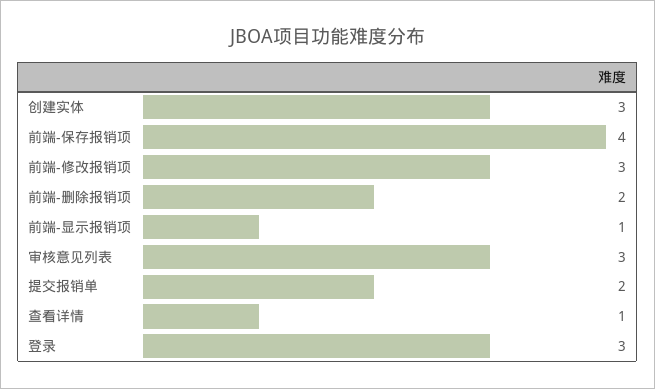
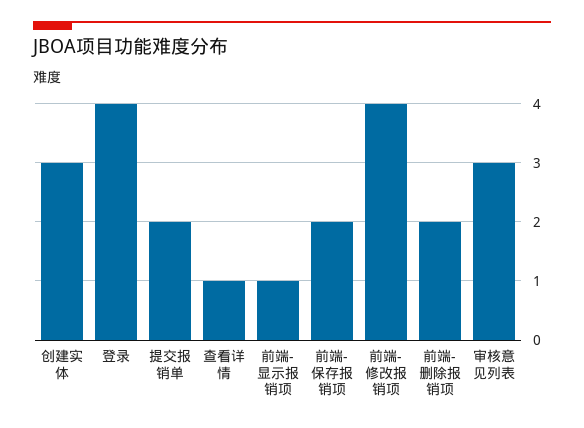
  {
    "创建实体": 3,
-   "前端-保存报销项": 4,
+   "前端-保存报销项": 2,
-   "前端-修改报销项": 3,
+   "前端-修改报销项": 4,
    "前端-删除报销项": 2,
    "前端-显示报销项": 1,
    "审核意见列表": 3,
    "提交报销单": 2,
    "查看详情": 1,
-   "登录": 3
+   "登录": 4
  }

